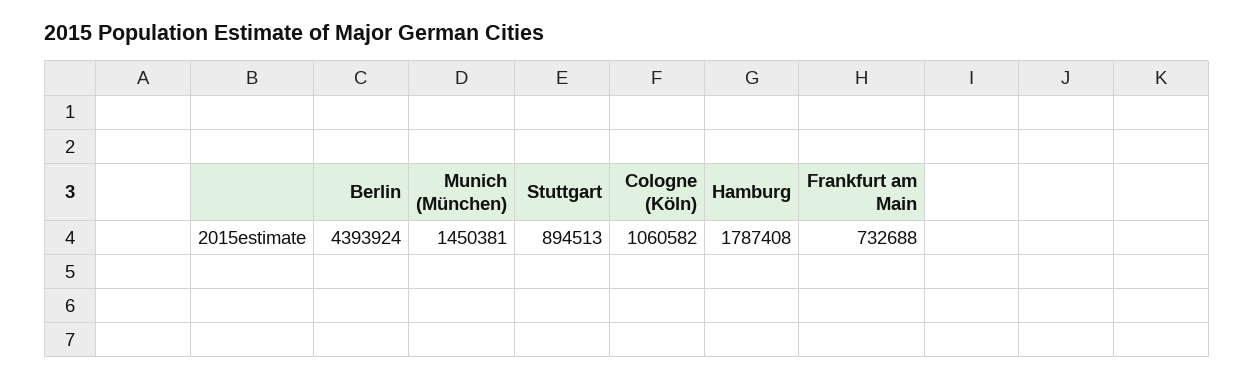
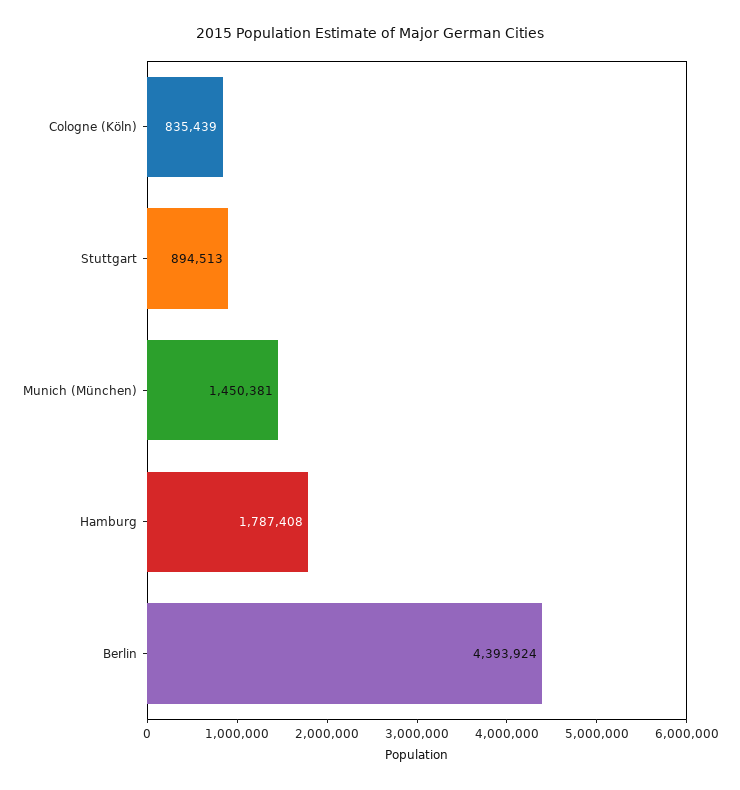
  {
    "Berlin": 4393924,
    "Munich (München)": 1450381,
    "Stuttgart": 894513,
-   "Cologne (Köln)": 1060582,
+   "Cologne (Köln)": 835439,
-   "Hamburg": 1787408,
+   "Hamburg": 1787408
-   "Frankfurt am Main": 732688
  }

